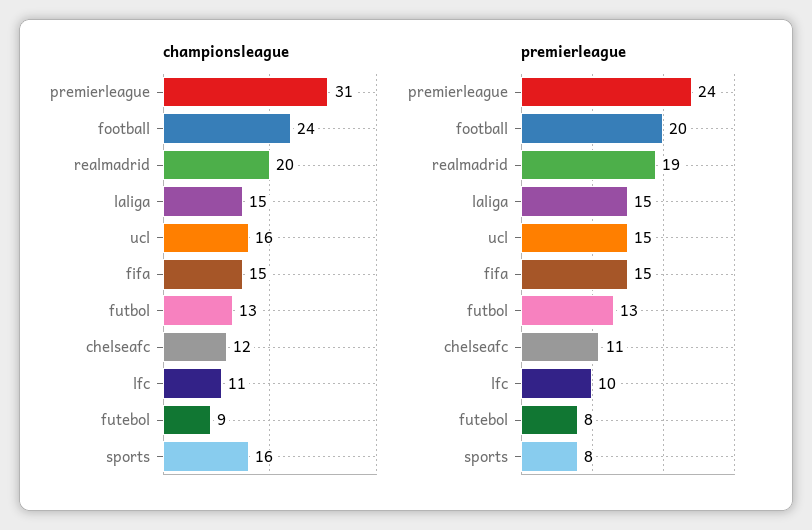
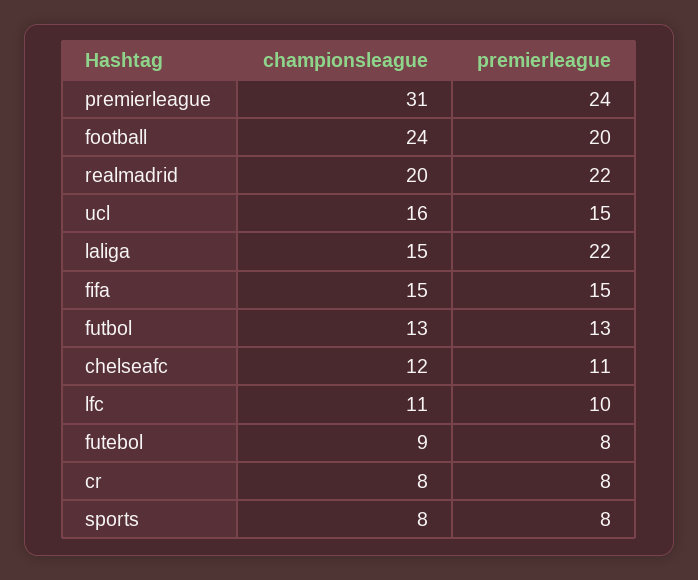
  {
    "championsleague": {
      "premierleague": 31,
      "football": 24,
      "realmadrid": 20,
      "laliga": 15,
      "ucl": 16,
      "fifa": 15,
      "futbol": 13,
      "chelseafc": 12,
      "lfc": 11,
      "futebol": 9,
-     "sports": 16
+     "sports": 8,
+     "cr": 8
    },
    "premierleague": {
      "premierleague": 24,
      "football": 20,
-     "realmadrid": 19,
+     "realmadrid": 22,
-     "laliga": 15,
+     "laliga": 22,
      "ucl": 15,
      "fifa": 15,
      "futbol": 13,
      "chelseafc": 11,
      "lfc": 10,
      "futebol": 8,
-     "sports": 8
+     "sports": 8,
+     "cr": 8
    }
  }

